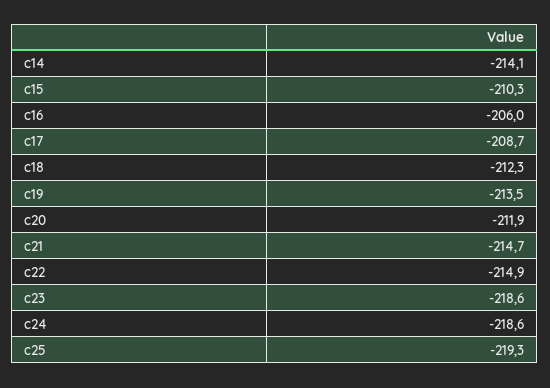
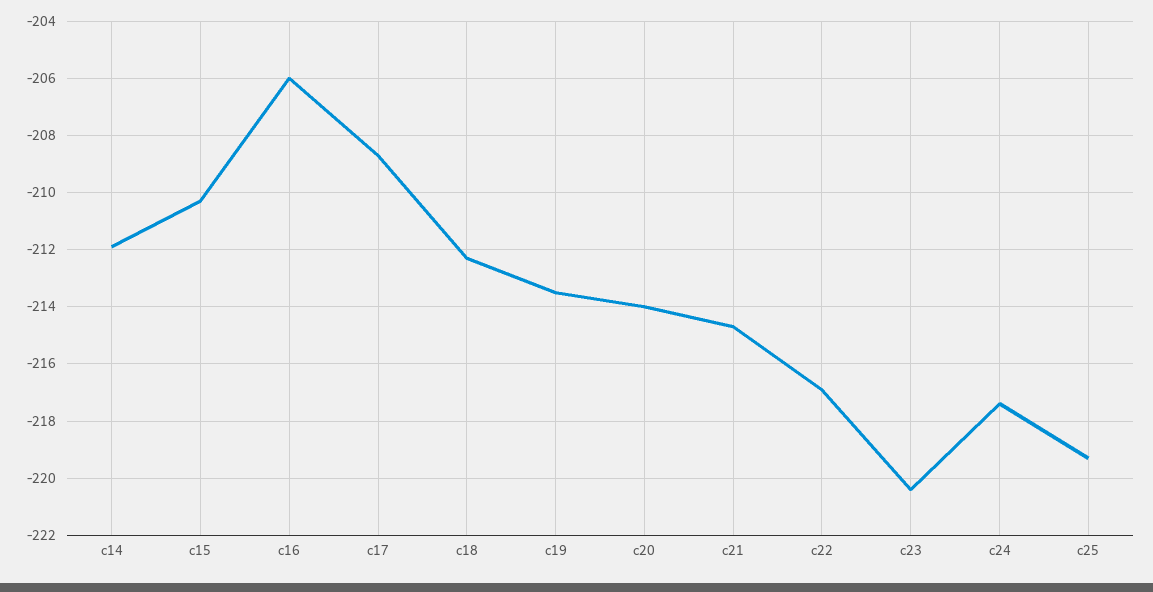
  {
-   "c14": -214.1,
+   "c14": -212,
    "c15": -210.3,
    "c16": -206,
    "c17": -208.7,
    "c18": -212.3,
    "c19": -213.5,
-   "c20": -211.9,
+   "c20": -214,
    "c21": -214.7,
-   "c22": -214.9,
+   "c22": -217,
-   "c23": -218.6,
+   "c23": -220.5,
-   "c24": -218.6,
+   "c24": -217.5,
    "c25": -219.3
  }

